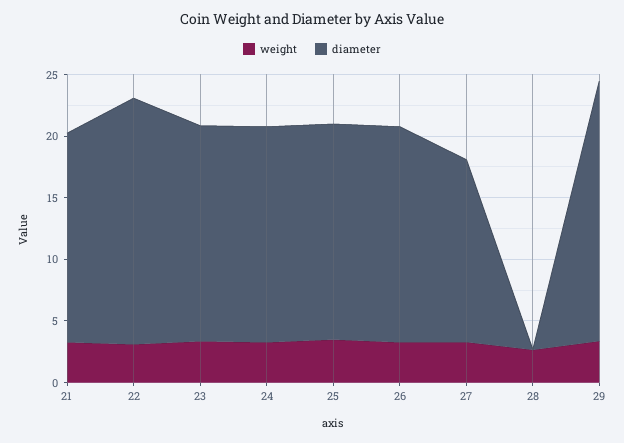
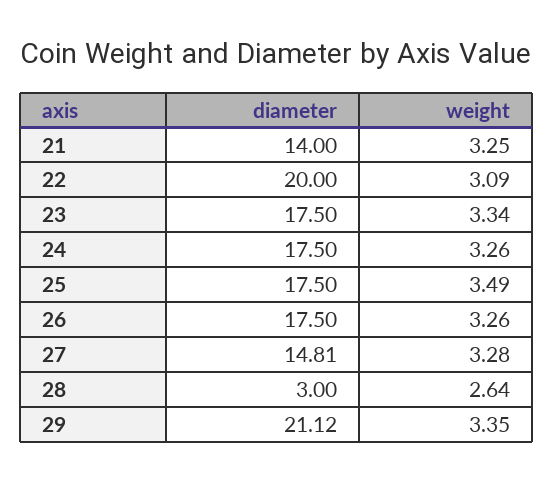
  {
    "weight": {
      "21": 3.25,
      "22": 3.09,
      "23": 3.34,
      "24": 3.26,
      "25": 3.49,
      "26": 3.26,
      "27": 3.28,
      "28": 2.64,
      "29": 3.35
    },
    "diameter": {
-     "21": 17,
+     "21": 14,
      "22": 20,
      "23": 17.5,
      "24": 17.5,
      "25": 17.5,
      "26": 17.5,
      "27": 14.81,
-     "28": 0,
+     "28": 3,
      "29": 21.12
    }
  }

